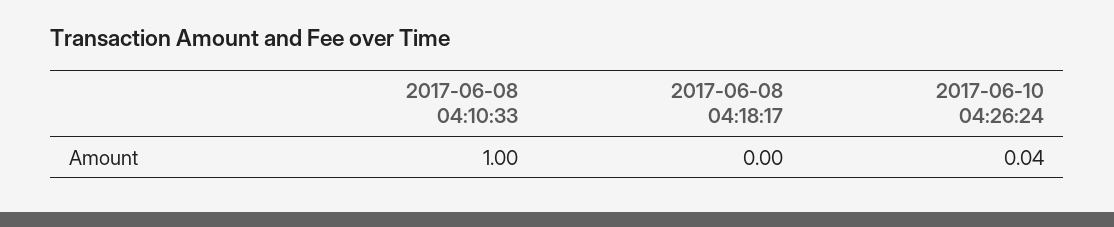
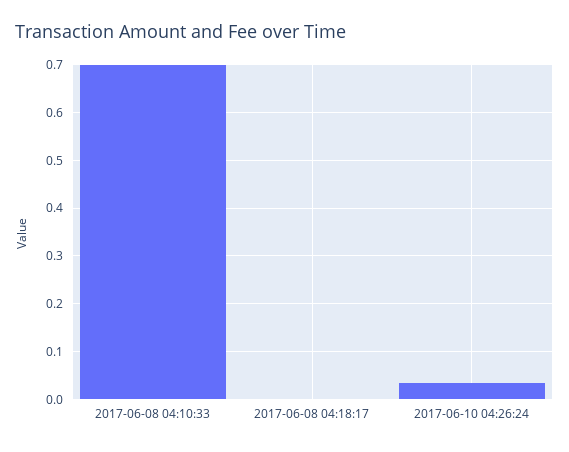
  {
-   "2017-06-08 04:10:33": 1,
+   "2017-06-08 04:10:33": 0.7,
    "2017-06-08 04:18:17": 0,
    "2017-06-10 04:26:24": 0.04
  }

